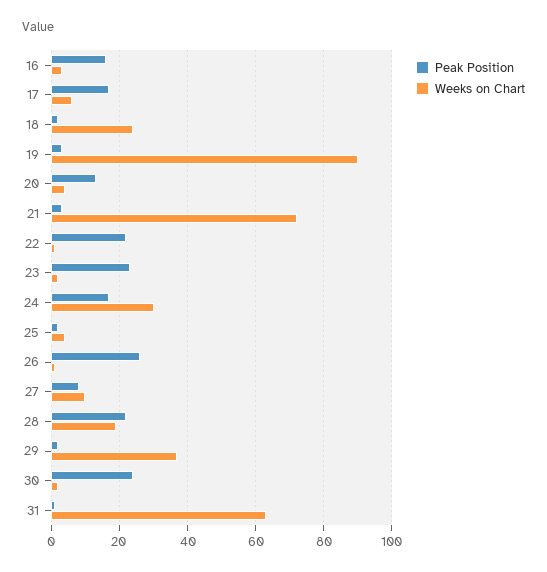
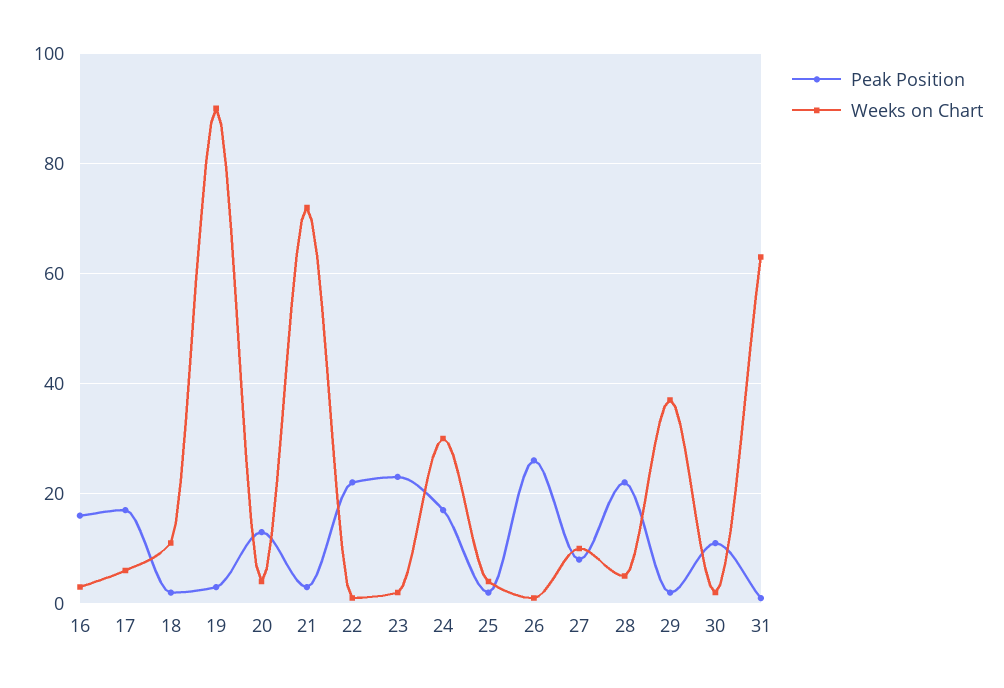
  {
    "Peak Position": {
      "16": 15,
      "17": 15,
      "18": 0,
      "19": 5,
      "20": 15,
      "21": 5,
      "22": 20,
      "23": 25,
      "24": 15,
      "25": 0,
      "26": 25,
      "27": 10,
      "28": 20,
      "29": 0,
-     "30": 25,
+     "30": 10,
      "31": 0
    },
    "Weeks on Chart": {
      "16": 5,
      "17": 5,
-     "18": 25,
+     "18": 10,
      "19": 90,
      "20": 5,
      "21": 70,
      "22": 0,
      "23": 0,
      "24": 30,
      "25": 5,
      "26": 0,
      "27": 10,
-     "28": 20,
+     "28": 5,
      "29": 35,
      "30": 0,
      "31": 65
    }
  }

